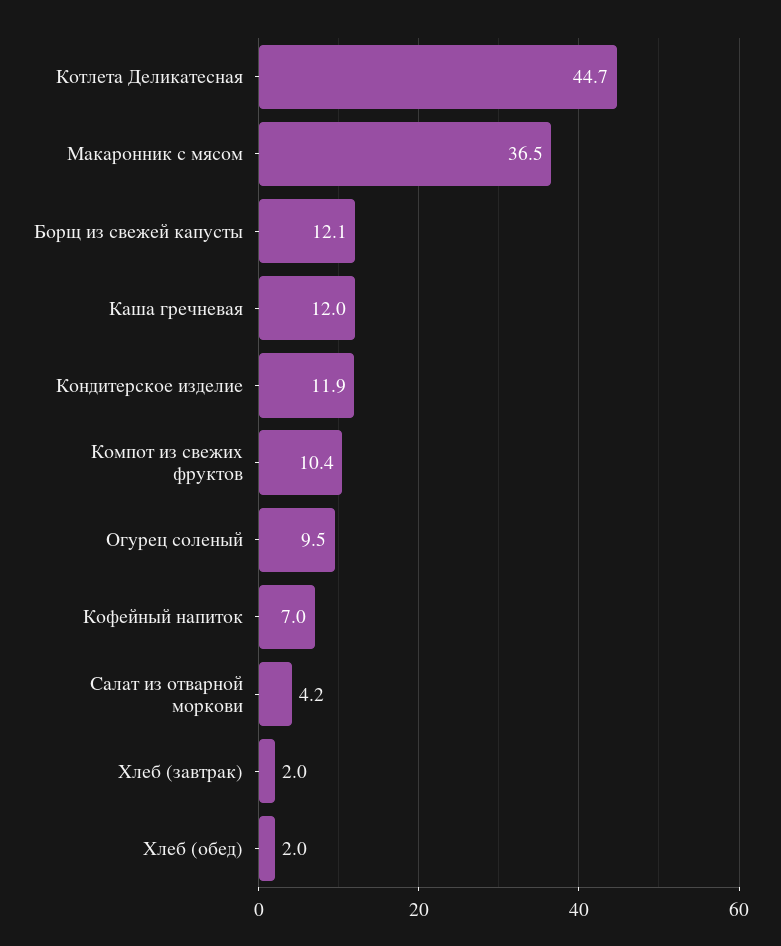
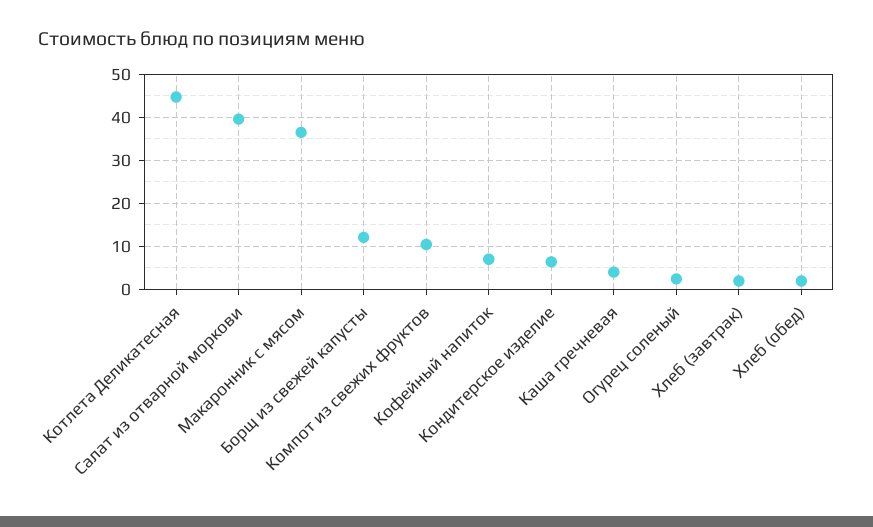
  {
    "Котлета Деликатесная": 44.7,
    "Макаронник с мясом": 36.5,
    "Борщ из свежей капусты": 12.1,
-   "Каша гречневая": 12,
+   "Каша гречневая": 4,
-   "Кондитерское изделие": 11.9,
+   "Кондитерское изделие": 6,
    "Компот из свежих фруктов": 10.4,
-   "Огурец соленый": 9.5,
+   "Огурец соленый": 2,
    "Кофейный напиток": 7,
-   "Салат из отварной моркови": 4.2,
+   "Салат из отварной моркови": 40,
    "Хлеб (завтрак)": 2,
    "Хлеб (обед)": 2
  }

